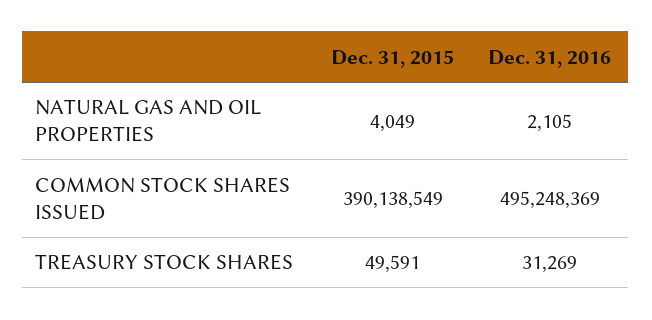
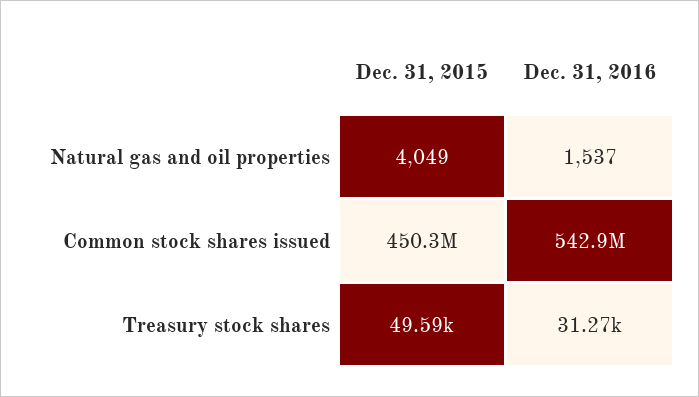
  {
    "Dec. 31, 2015": {
      "NATURAL GAS AND OIL PROPERTIES": 4049,
-     "COMMON STOCK SHARES ISSUED": 390138549,
+     "COMMON STOCK SHARES ISSUED": 450300000,
      "TREASURY STOCK SHARES": 49591
    },
    "Dec. 31, 2016": {
-     "NATURAL GAS AND OIL PROPERTIES": 2105,
+     "NATURAL GAS AND OIL PROPERTIES": 1537,
-     "COMMON STOCK SHARES ISSUED": 495248369,
+     "COMMON STOCK SHARES ISSUED": 542900000,
      "TREASURY STOCK SHARES": 31269
    }
  }

